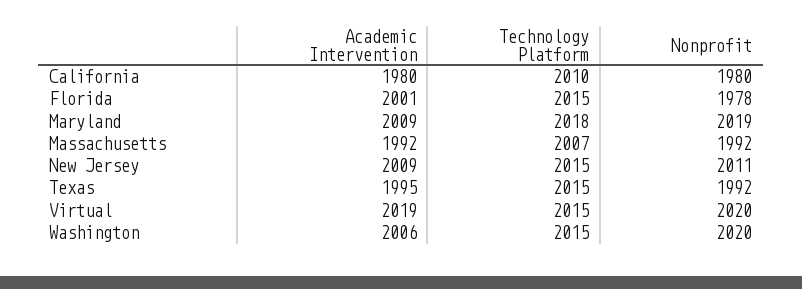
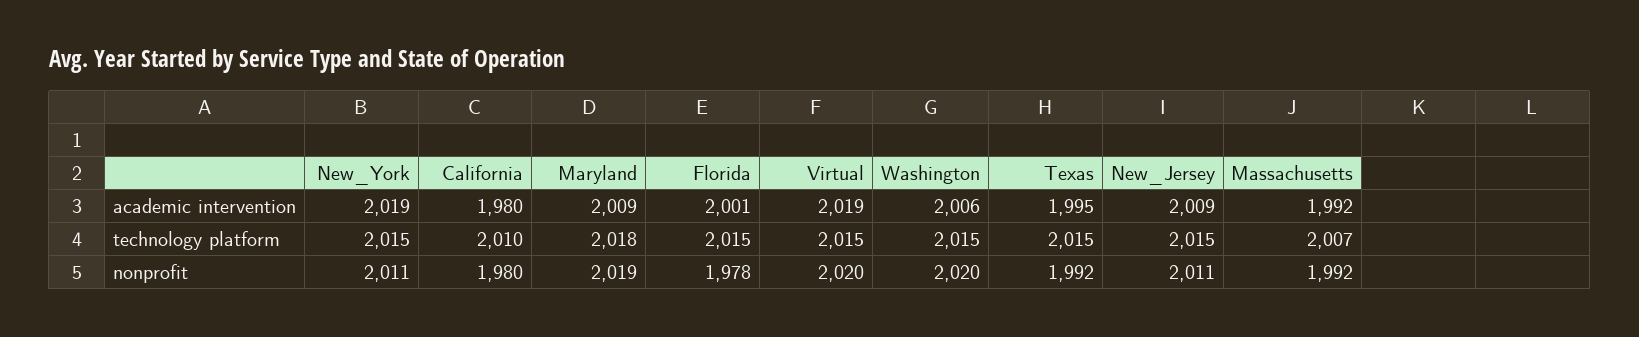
  {
    "Academic Intervention": {
      "California": 1980,
      "Florida": 2001,
      "Maryland": 2009,
      "Massachusetts": 1992,
      "New Jersey": 2009,
      "Texas": 1995,
      "Virtual": 2019,
-     "Washington": 2006
+     "Washington": 2006,
+     "New_York": 2019
    },
    "Technology Platform": {
      "California": 2010,
      "Florida": 2015,
      "Maryland": 2018,
      "Massachusetts": 2007,
      "New Jersey": 2015,
      "Texas": 2015,
      "Virtual": 2015,
-     "Washington": 2015
+     "Washington": 2015,
+     "New_York": 2015
    },
    "Nonprofit": {
      "California": 1980,
      "Florida": 1978,
      "Maryland": 2019,
      "Massachusetts": 1992,
      "New Jersey": 2011,
      "Texas": 1992,
      "Virtual": 2020,
-     "Washington": 2020
+     "Washington": 2020,
+     "New_York": 2011
    }
  }

